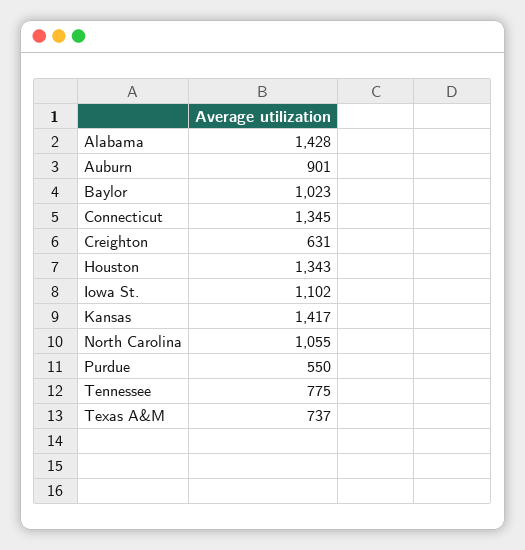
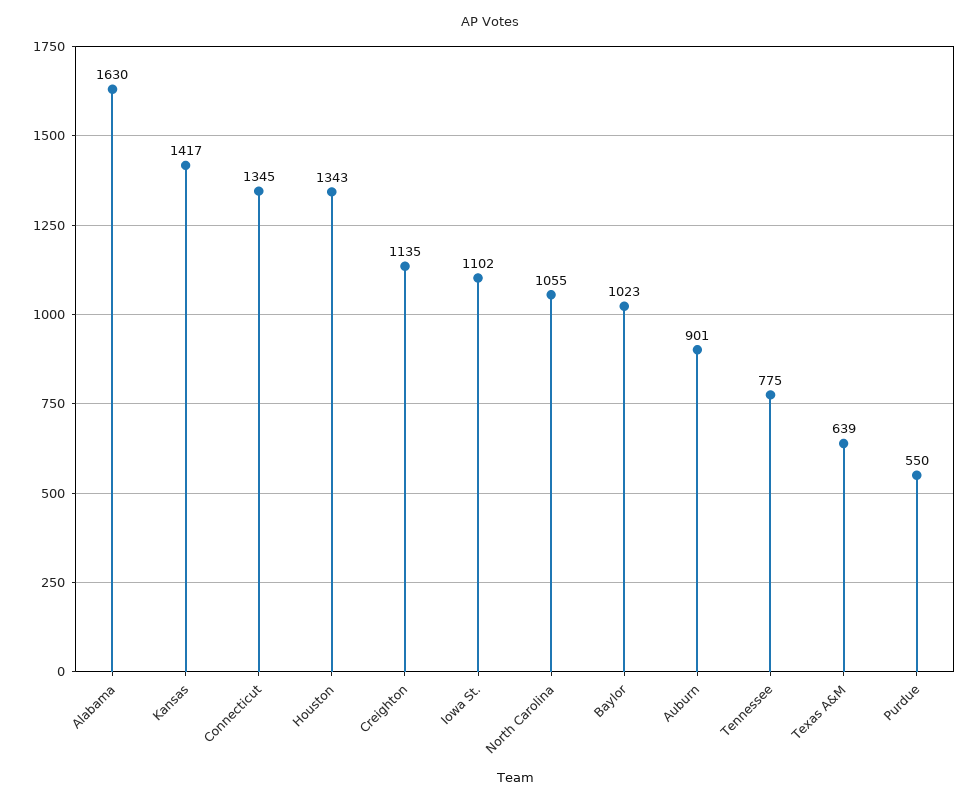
  {
-   "Alabama": 1428,
+   "Alabama": 1630,
    "Auburn": 901,
    "Baylor": 1023,
    "Connecticut": 1345,
-   "Creighton": 631,
+   "Creighton": 1135,
    "Houston": 1343,
    "Iowa St.": 1102,
    "Kansas": 1417,
    "North Carolina": 1055,
    "Purdue": 550,
    "Tennessee": 775,
-   "Texas A&M": 737
+   "Texas A&M": 639
  }

